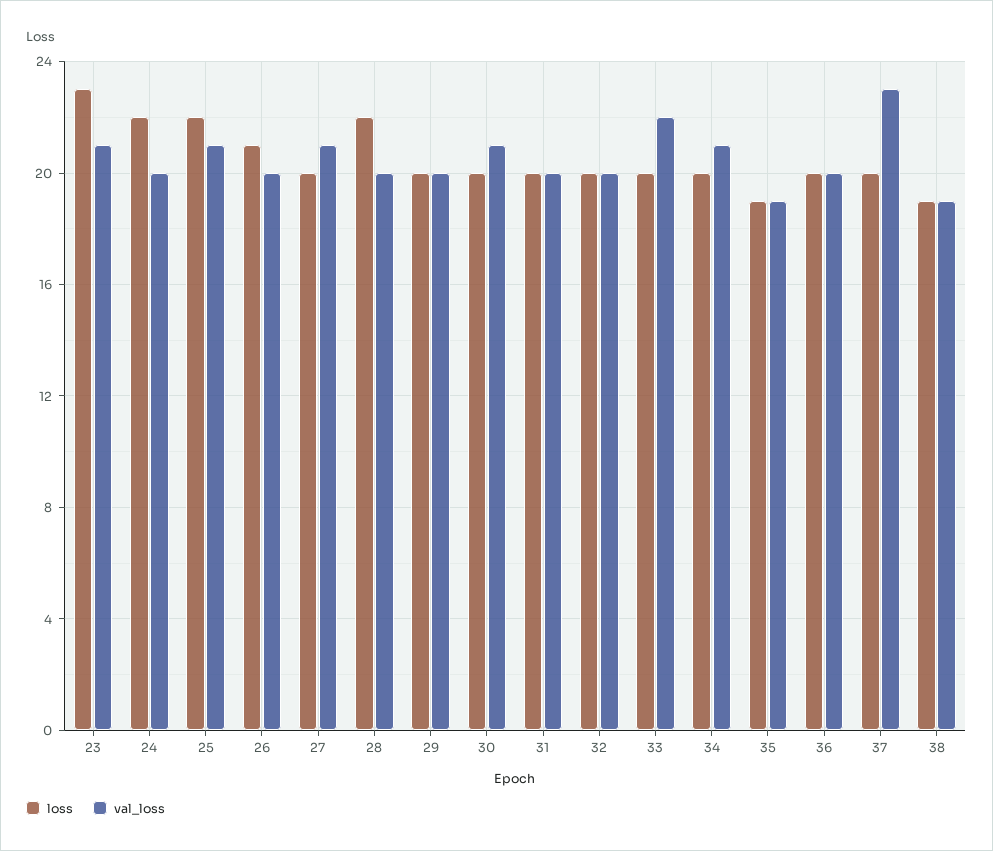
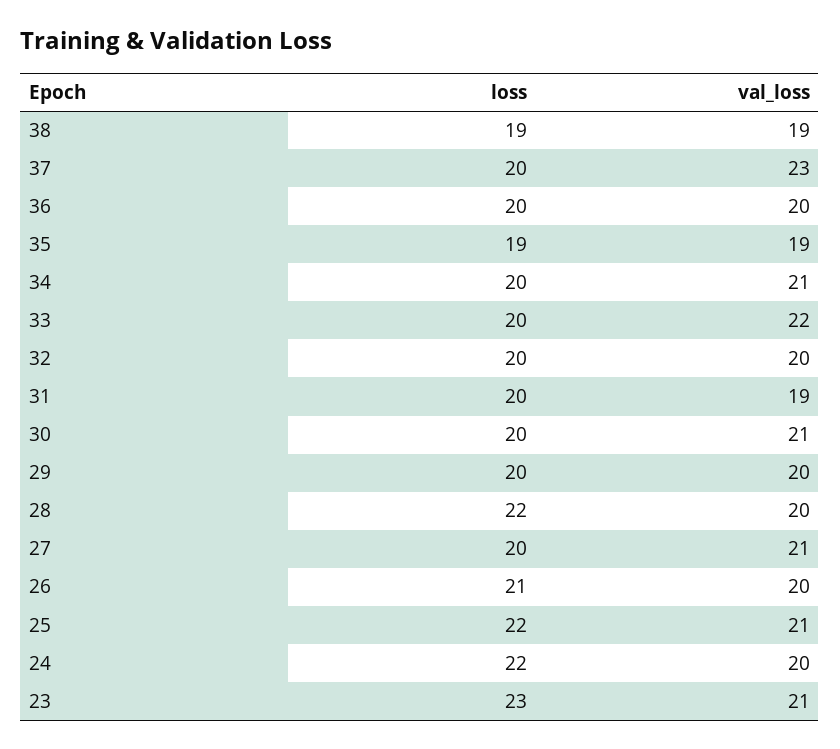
  {
    "loss": {
      "23": 23,
      "24": 22,
      "25": 22,
      "26": 21,
      "27": 20,
      "28": 22,
      "29": 20,
      "30": 20,
      "31": 20,
      "32": 20,
      "33": 20,
      "34": 20,
      "35": 19,
      "36": 20,
      "37": 20,
      "38": 19
    },
    "val_loss": {
      "23": 21,
      "24": 20,
      "25": 21,
      "26": 20,
      "27": 21,
      "28": 20,
      "29": 20,
      "30": 21,
-     "31": 20,
+     "31": 19,
      "32": 20,
      "33": 22,
      "34": 21,
      "35": 19,
      "36": 20,
      "37": 23,
      "38": 19
    }
  }

